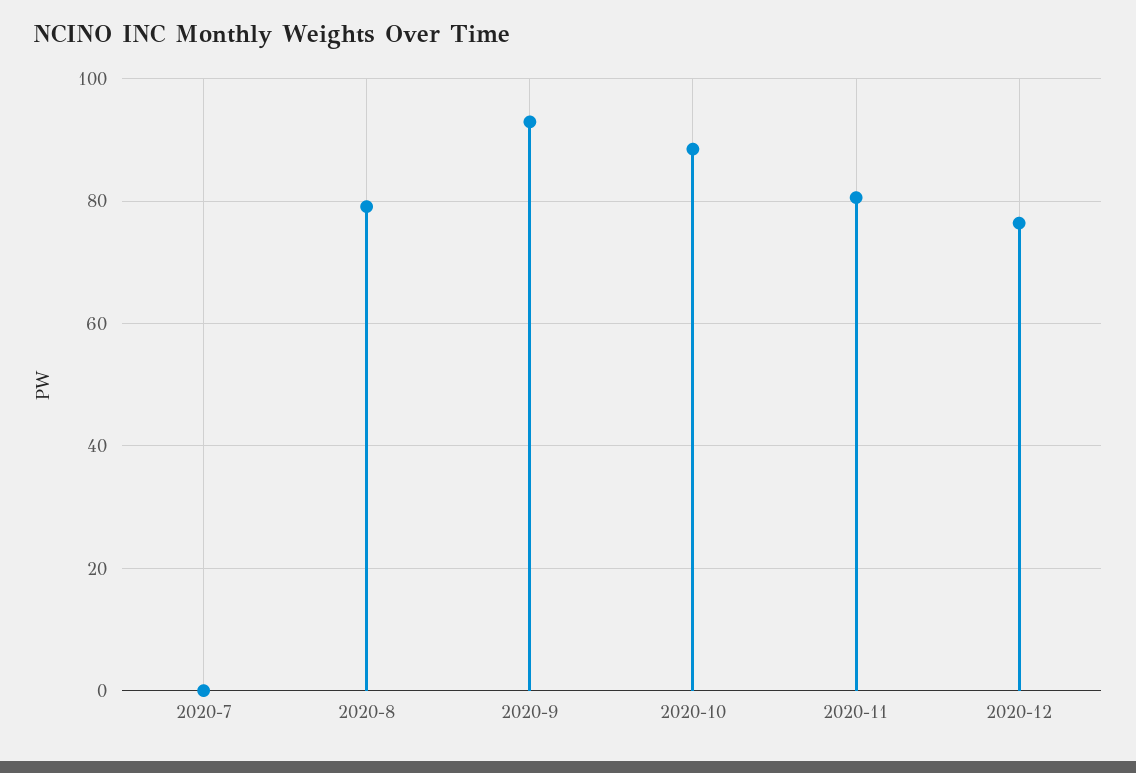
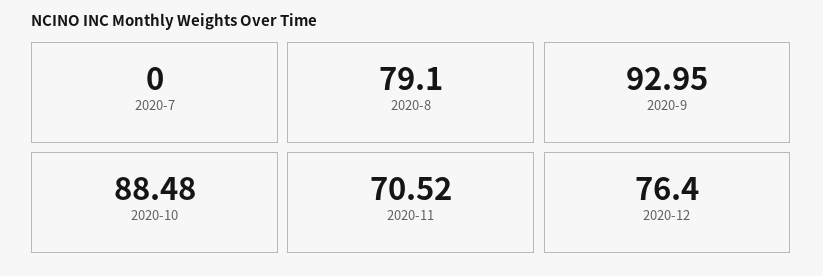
  {
    "2020-7": 0,
    "2020-8": 79.1,
    "2020-9": 92.95,
    "2020-10": 88.48,
-   "2020-11": 80,
+   "2020-11": 70.52,
    "2020-12": 76.4
  }

